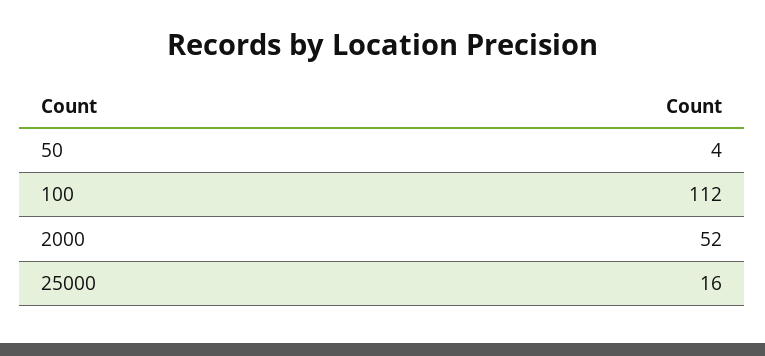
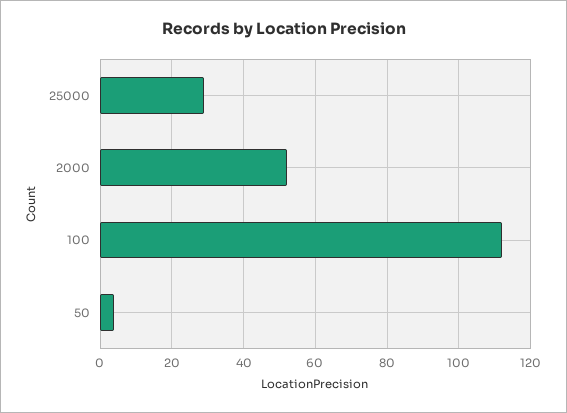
  {
    "50": 4,
    "100": 112,
    "2000": 52,
-   "25000": 16
+   "25000": 30
  }

